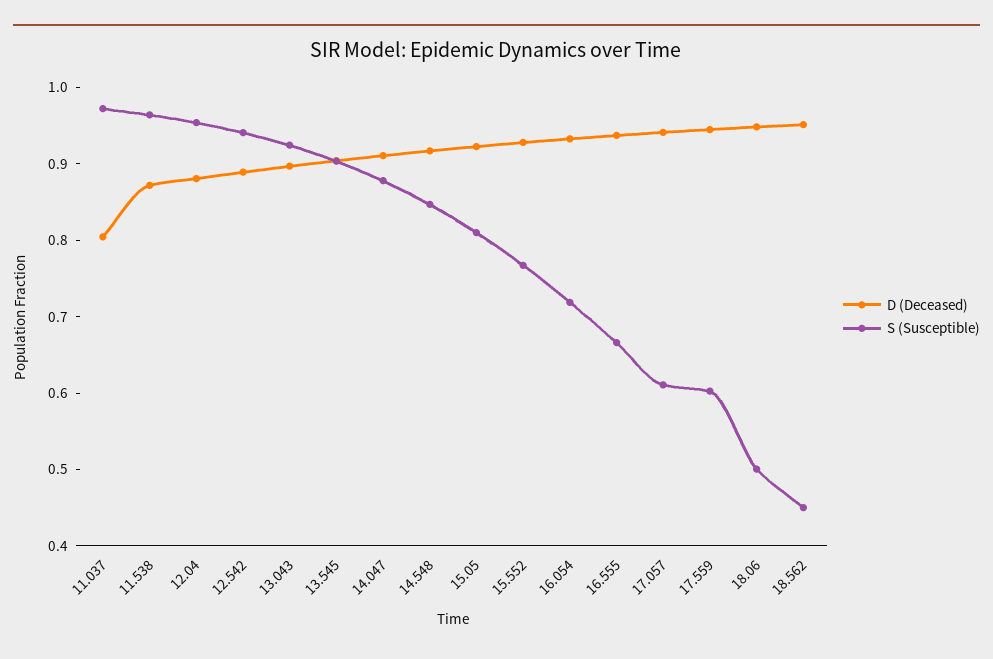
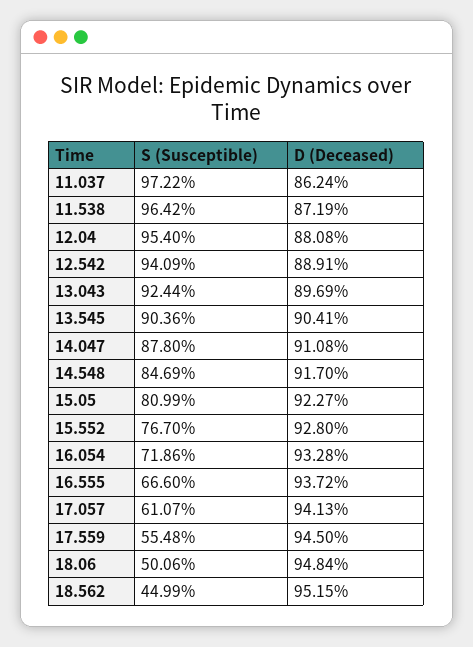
  {
    "D (Deceased)": {
-     "11.037": 0.8,
+     "11.037": 0.8624,
      "11.538": 0.8719,
      "12.04": 0.8808,
      "12.542": 0.8891,
      "13.043": 0.8969,
      "13.545": 0.9041,
      "14.047": 0.9108,
      "14.548": 0.917,
      "15.05": 0.9227,
      "15.552": 0.928,
      "16.054": 0.9328,
      "16.555": 0.9372,
      "17.057": 0.9413,
      "17.559": 0.945,
      "18.06": 0.9484,
      "18.562": 0.9515
    },
    "S (Susceptible)": {
      "11.037": 0.9722,
      "11.538": 0.9642,
      "12.04": 0.954,
      "12.542": 0.9409,
      "13.043": 0.9244,
      "13.545": 0.9036,
      "14.047": 0.878,
      "14.548": 0.8469,
      "15.05": 0.8099,
      "15.552": 0.767,
      "16.054": 0.7186,
      "16.555": 0.666,
      "17.057": 0.6107,
-     "17.559": 0.6,
+     "17.559": 0.5548,
      "18.06": 0.5006,
      "18.562": 0.4499
    }
  }

